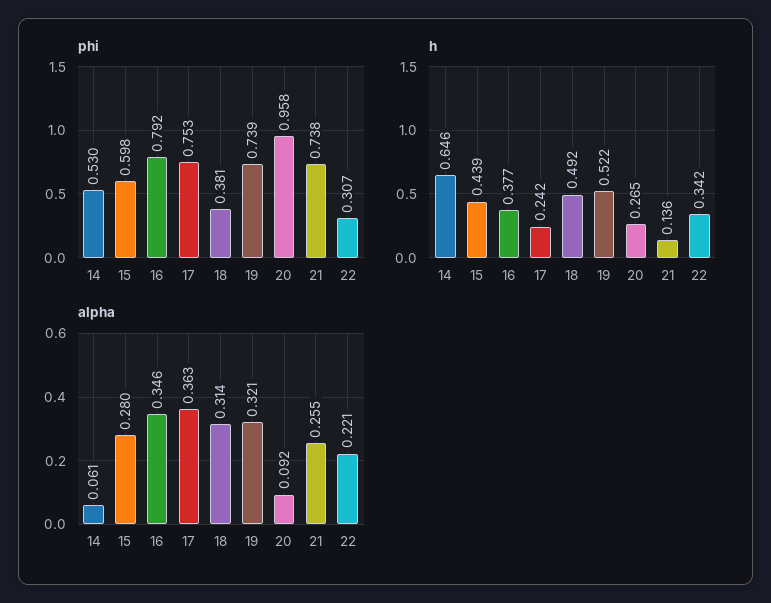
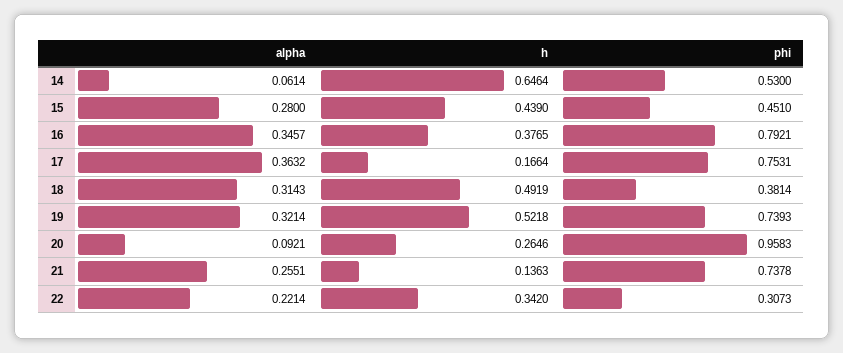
  {
    "phi": {
      "14": 0.53,
-     "15": 0.598,
+     "15": 0.451,
      "16": 0.7921,
      "17": 0.7531,
      "18": 0.3814,
      "19": 0.7393,
      "20": 0.9583,
      "21": 0.7378,
      "22": 0.3073
    },
    "h": {
      "14": 0.6464,
      "15": 0.439,
      "16": 0.3765,
-     "17": 0.242,
+     "17": 0.1664,
      "18": 0.4919,
      "19": 0.5218,
      "20": 0.2646,
      "21": 0.1363,
      "22": 0.342
    },
    "alpha": {
      "14": 0.0614,
      "15": 0.28,
      "16": 0.3457,
      "17": 0.3632,
      "18": 0.3143,
      "19": 0.3214,
      "20": 0.0921,
      "21": 0.2551,
      "22": 0.2214
    }
  }

